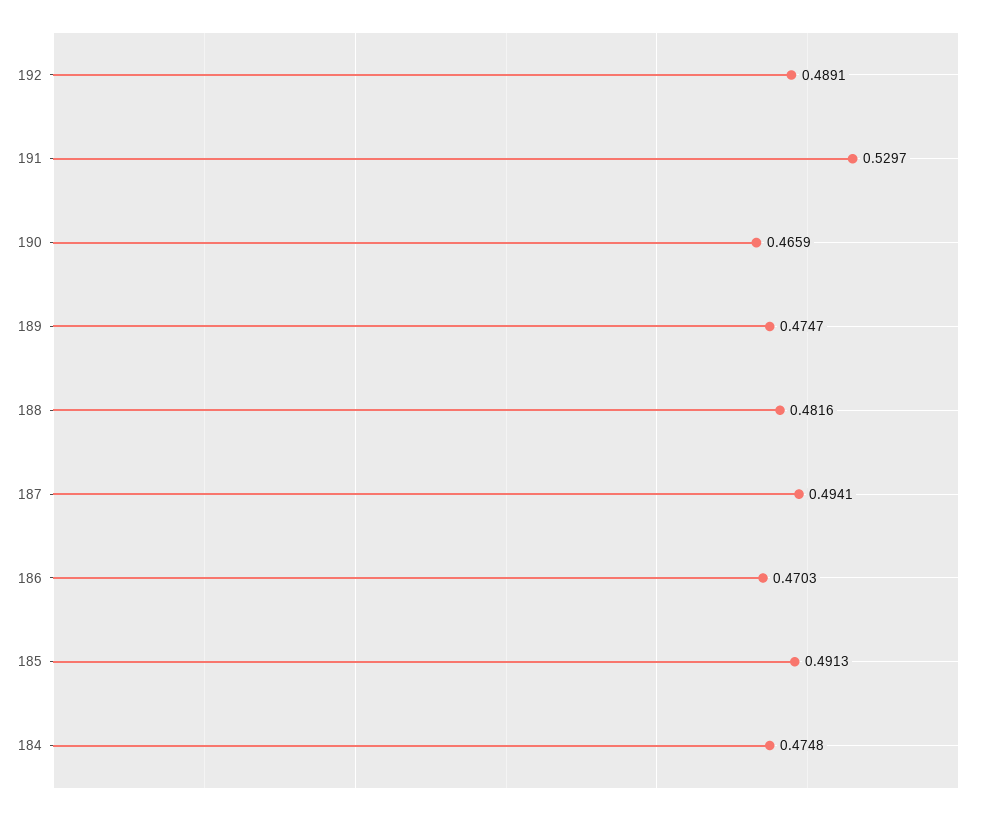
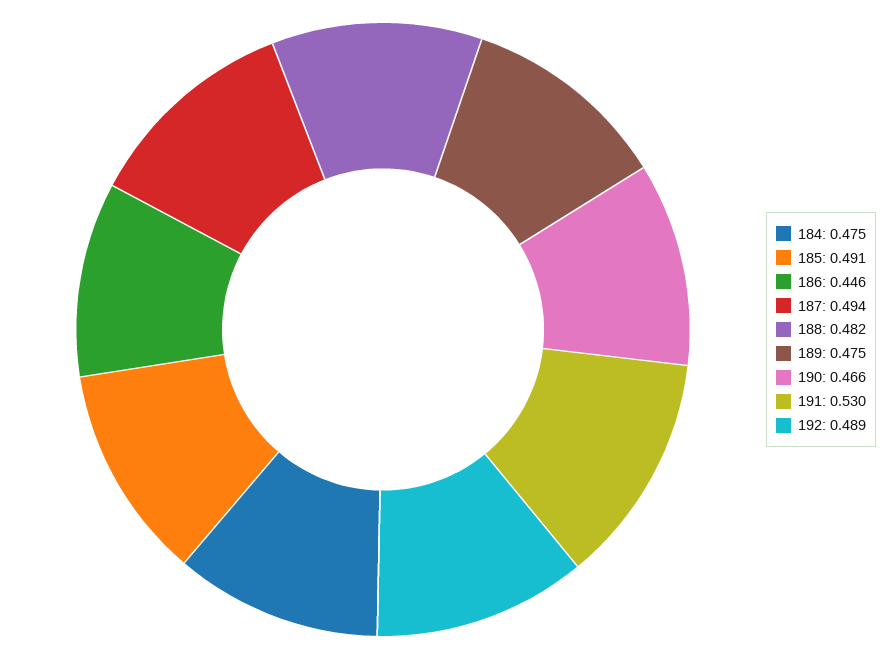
  {
    "192": 0.4891,
    "191": 0.5297,
    "190": 0.4659,
    "189": 0.4747,
    "188": 0.4816,
    "187": 0.4941,
-   "186": 0.4703,
+   "186": 0.446,
    "185": 0.4913,
    "184": 0.4748
  }

